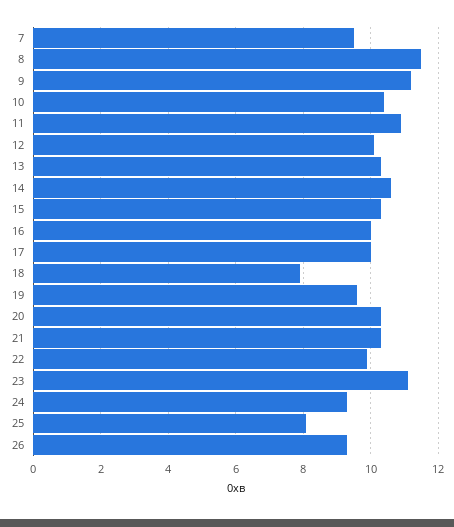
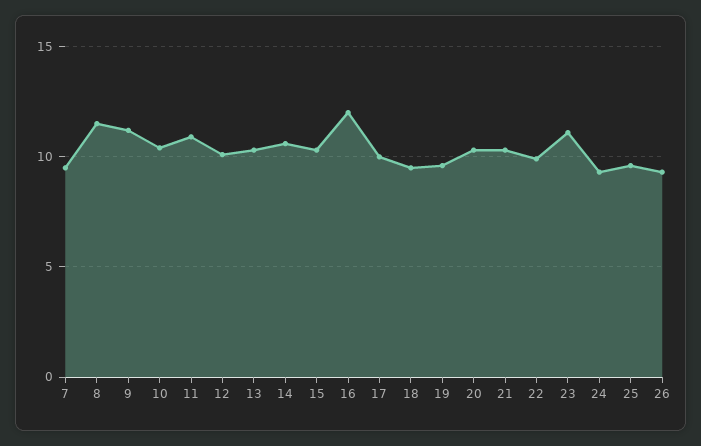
  {
    "7": 9.5,
    "8": 11.5,
    "9": 11,
    "10": 10.5,
    "11": 11,
    "12": 10,
    "13": 10.5,
    "14": 10.5,
    "15": 10.5,
-   "16": 10,
+   "16": 12,
    "17": 10,
-   "18": 8,
+   "18": 9.5,
    "19": 9.5,
    "20": 10.5,
    "21": 10.5,
    "22": 10,
    "23": 11,
    "24": 9.5,
-   "25": 8,
+   "25": 9.5,
    "26": 9.5
  }

